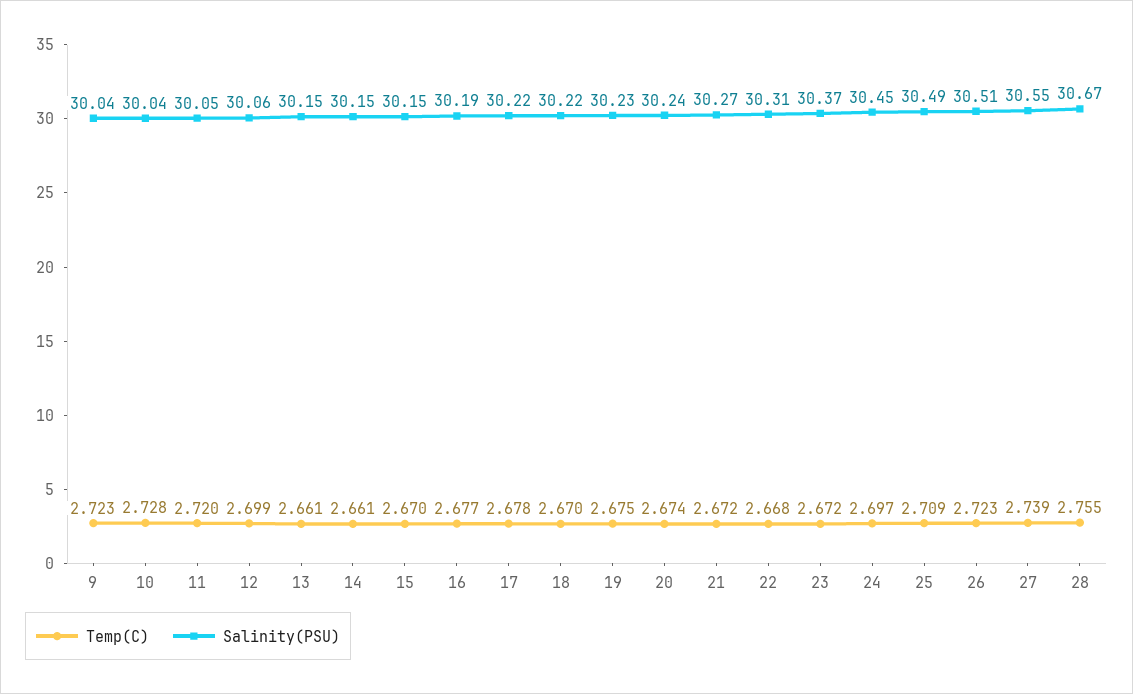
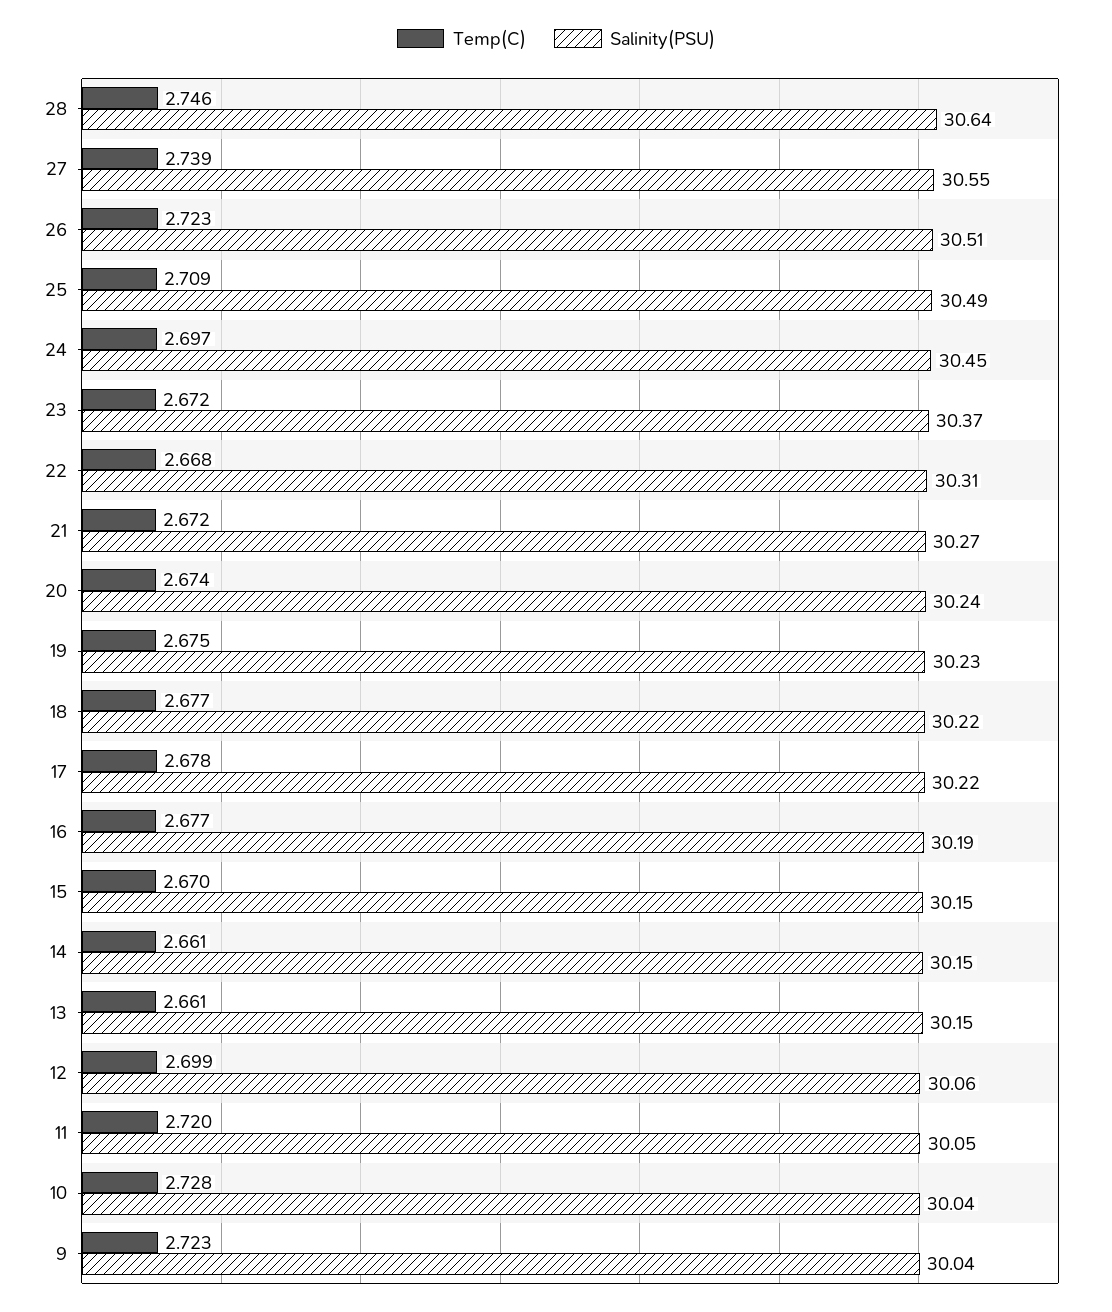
  {
    "Temp(C)": {
      "9": 2.723,
      "10": 2.728,
      "11": 2.72,
      "12": 2.699,
      "13": 2.661,
      "14": 2.661,
      "15": 2.67,
      "16": 2.677,
      "17": 2.678,
-     "18": 2.67,
+     "18": 2.677,
      "19": 2.675,
      "20": 2.674,
      "21": 2.672,
      "22": 2.668,
      "23": 2.672,
      "24": 2.697,
      "25": 2.709,
      "26": 2.723,
      "27": 2.739,
-     "28": 2.755
+     "28": 2.746
    },
    "Salinity(PSU)": {
      "9": 30.04,
      "10": 30.04,
      "11": 30.05,
      "12": 30.06,
      "13": 30.15,
      "14": 30.15,
      "15": 30.15,
      "16": 30.19,
      "17": 30.22,
      "18": 30.22,
      "19": 30.23,
      "20": 30.24,
      "21": 30.27,
      "22": 30.31,
      "23": 30.37,
      "24": 30.45,
      "25": 30.49,
      "26": 30.51,
      "27": 30.55,
-     "28": 30.67
+     "28": 30.64
    }
  }

